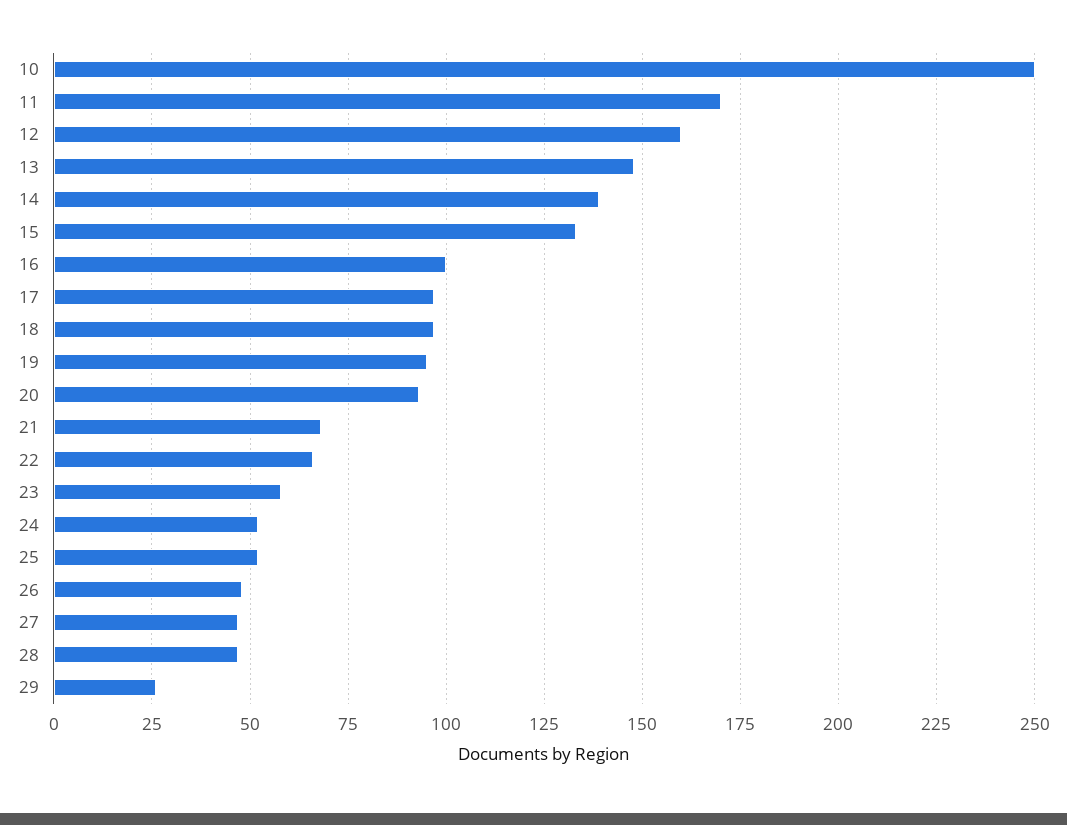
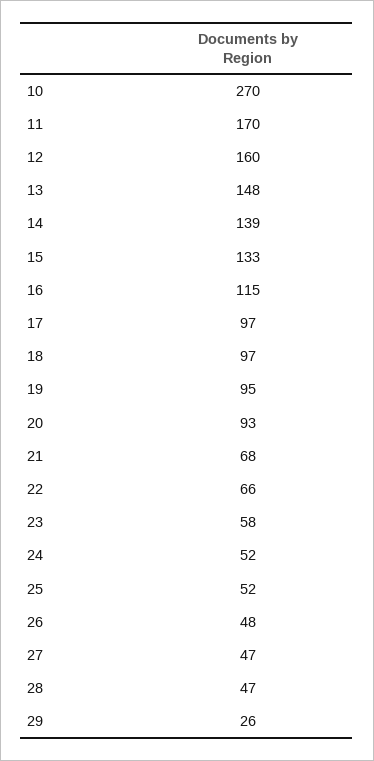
  {
-   "10": 250,
+   "10": 270,
    "11": 170,
    "12": 160,
    "13": 148,
    "14": 139,
    "15": 133,
-   "16": 100,
+   "16": 115,
    "17": 97,
    "18": 97,
    "19": 95,
    "20": 93,
    "21": 68,
    "22": 66,
    "23": 58,
    "24": 52,
    "25": 52,
    "26": 48,
    "27": 47,
    "28": 47,
    "29": 26
  }

